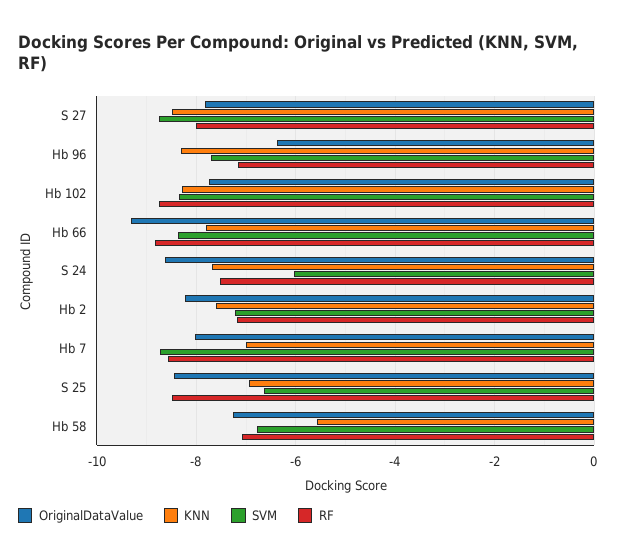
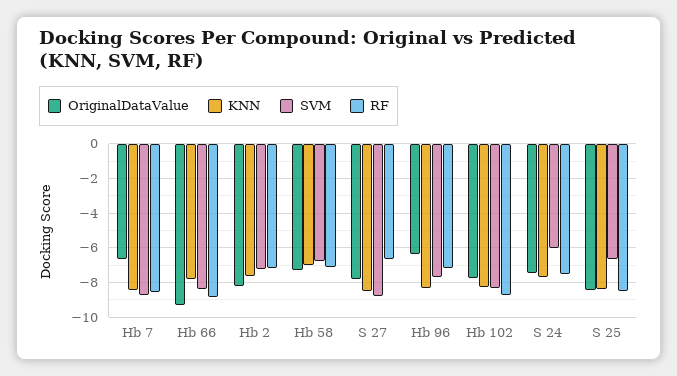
  {
    "OriginalDataValue": {
      "S 27": -7.8,
      "Hb 96": -6.4,
      "Hb 102": -7.8,
      "Hb 66": -9.4,
-     "S 24": -8.6,
+     "S 24": -7.5,
      "Hb 2": -8.2,
-     "Hb 7": -8,
+     "Hb 7": -6.5,
      "S 25": -8.4,
      "Hb 58": -7.2
    },
    "KNN": {
      "S 27": -8.4,
      "Hb 96": -8.4,
      "Hb 102": -8.2,
      "Hb 66": -7.8,
      "S 24": -7.6,
      "Hb 2": -7.6,
-     "Hb 7": -7,
+     "Hb 7": -8.5,
-     "S 25": -7,
+     "S 25": -8.5,
-     "Hb 58": -5.6
+     "Hb 58": -7
    },
    "SVM": {
      "S 27": -8.8,
      "Hb 96": -7.8,
      "Hb 102": -8.4,
      "Hb 66": -8.4,
      "S 24": -6,
      "Hb 2": -7.2,
      "Hb 7": -8.8,
      "S 25": -6.6,
      "Hb 58": -6.8
    },
    "RF": {
-     "S 27": -8,
+     "S 27": -6.5,
      "Hb 96": -7.2,
      "Hb 102": -8.8,
      "Hb 66": -8.8,
      "S 24": -7.6,
      "Hb 2": -7.2,
      "Hb 7": -8.6,
      "S 25": -8.4,
      "Hb 58": -7
    }
  }

